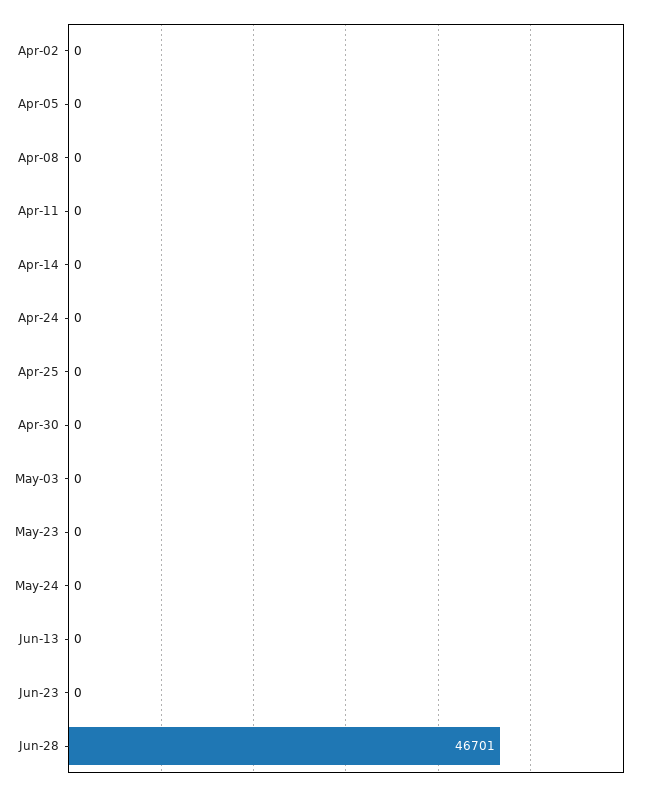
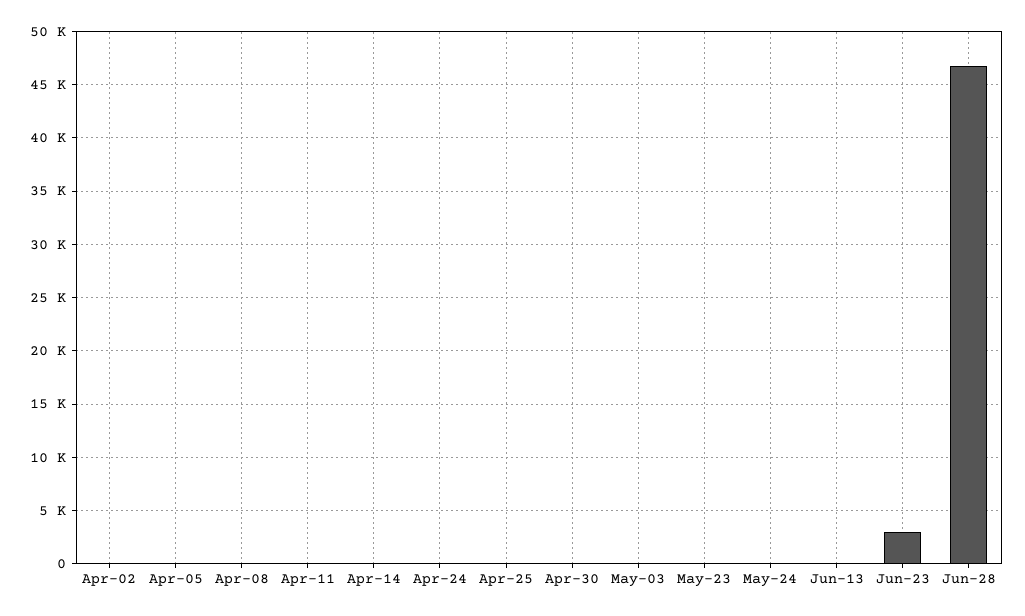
  {
    "Apr-02": 0,
    "Apr-05": 0,
    "Apr-08": 0,
    "Apr-11": 0,
    "Apr-14": 0,
    "Apr-24": 0,
    "Apr-25": 0,
    "Apr-30": 0,
    "May-03": 0,
    "May-23": 0,
    "May-24": 0,
    "Jun-13": 0,
-   "Jun-23": 0,
+   "Jun-23": 3000,
    "Jun-28": 46701
  }

